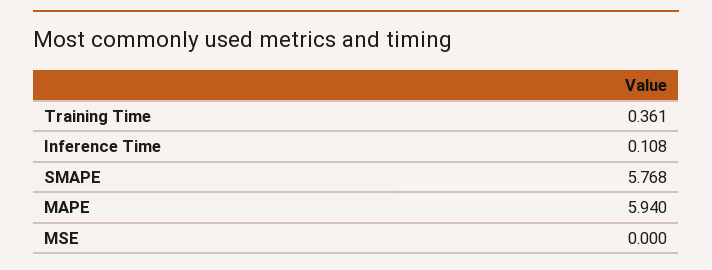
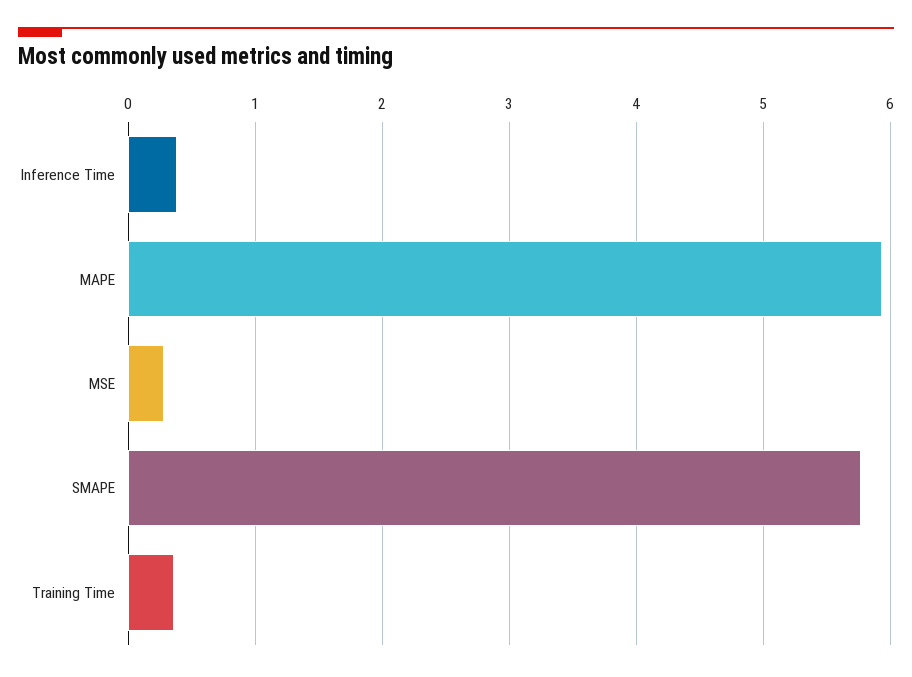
  {
    "Training Time": 0.361,
-   "Inference Time": 0.108,
+   "Inference Time": 0.4,
    "SMAPE": 5.768,
    "MAPE": 5.94,
-   "MSE": 0
+   "MSE": 0.3
  }

